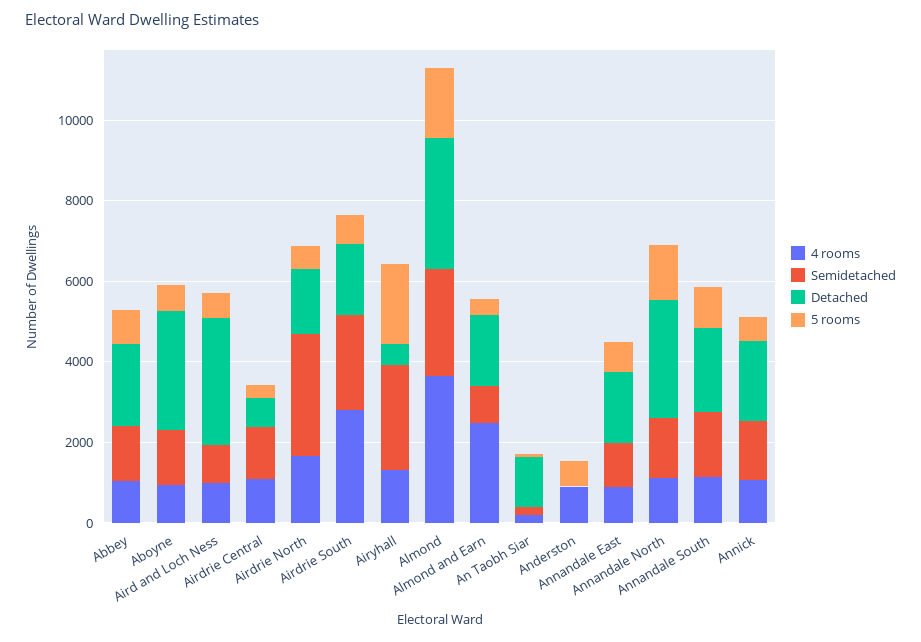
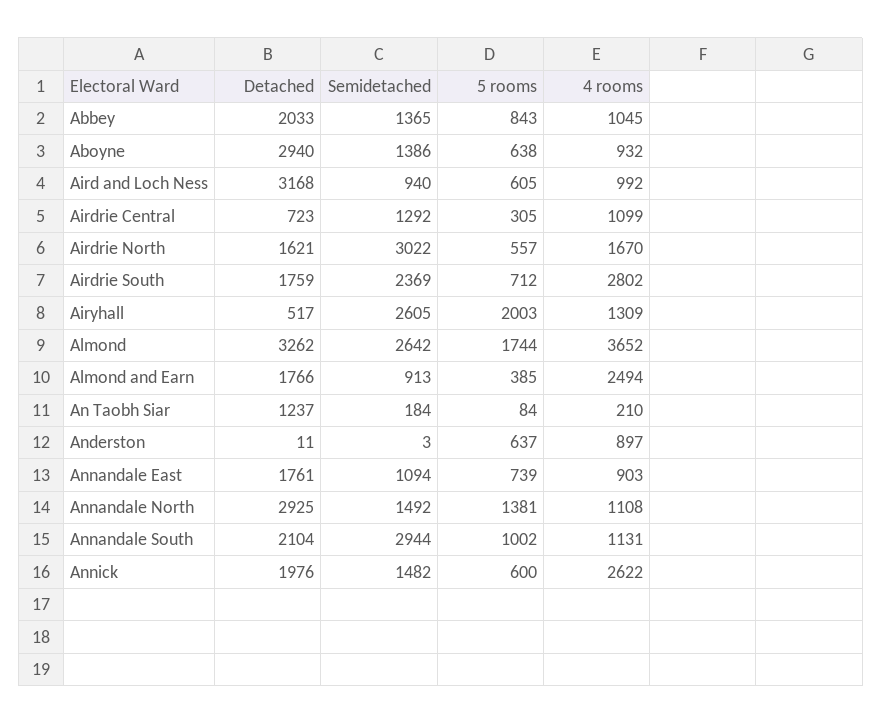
  {
    "4 rooms": {
      "Abbey": 1045,
      "Aboyne": 932,
      "Aird and Loch Ness": 992,
      "Airdrie Central": 1099,
      "Airdrie North": 1670,
      "Airdrie South": 2802,
      "Airyhall": 1309,
      "Almond": 3652,
      "Almond and Earn": 2494,
      "An Taobh Siar": 210,
      "Anderston": 897,
      "Annandale East": 903,
      "Annandale North": 1108,
      "Annandale South": 1131,
-     "Annick": 1000
+     "Annick": 2622
    },
    "Semidetached": {
      "Abbey": 1365,
      "Aboyne": 1386,
      "Aird and Loch Ness": 940,
      "Airdrie Central": 1292,
      "Airdrie North": 3022,
      "Airdrie South": 2369,
      "Airyhall": 2605,
      "Almond": 2642,
      "Almond and Earn": 913,
      "An Taobh Siar": 184,
      "Anderston": 3,
      "Annandale East": 1094,
      "Annandale North": 1492,
-     "Annandale South": 1500,
+     "Annandale South": 2944,
      "Annick": 1482
    },
    "Detached": {
      "Abbey": 2033,
      "Aboyne": 2940,
      "Aird and Loch Ness": 3168,
      "Airdrie Central": 723,
      "Airdrie North": 1621,
      "Airdrie South": 1759,
      "Airyhall": 517,
      "Almond": 3262,
      "Almond and Earn": 1766,
      "An Taobh Siar": 1237,
      "Anderston": 11,
      "Annandale East": 1761,
      "Annandale North": 2925,
      "Annandale South": 2104,
      "Annick": 1976
    },
    "5 rooms": {
      "Abbey": 843,
      "Aboyne": 638,
      "Aird and Loch Ness": 605,
      "Airdrie Central": 305,
      "Airdrie North": 557,
      "Airdrie South": 712,
      "Airyhall": 2003,
      "Almond": 1744,
      "Almond and Earn": 385,
      "An Taobh Siar": 84,
      "Anderston": 637,
      "Annandale East": 739,
      "Annandale North": 1381,
      "Annandale South": 1002,
      "Annick": 600
    }
  }

